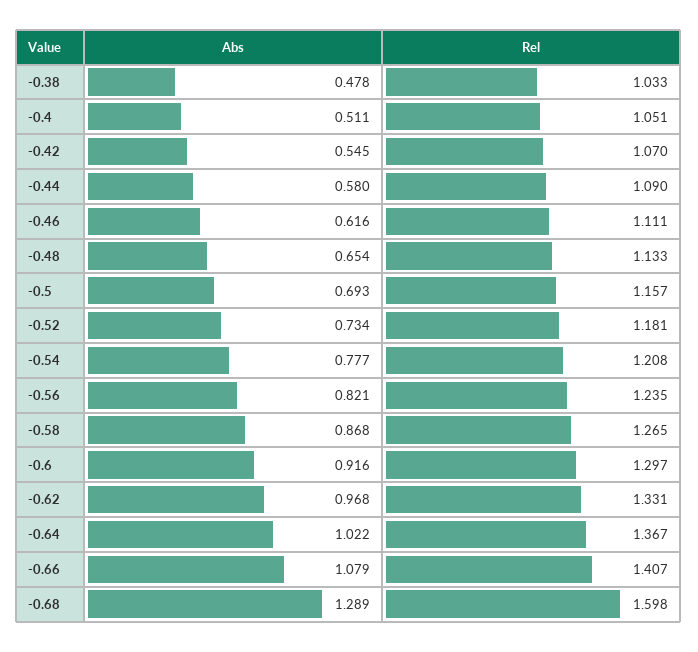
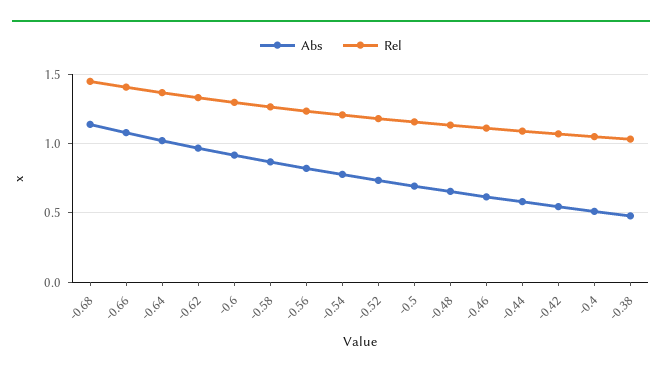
  {
    "Abs": {
      "-0.38": 0.478,
      "-0.4": 0.511,
      "-0.42": 0.545,
      "-0.44": 0.58,
      "-0.46": 0.616,
      "-0.48": 0.654,
      "-0.5": 0.693,
      "-0.52": 0.734,
      "-0.54": 0.777,
      "-0.56": 0.821,
      "-0.58": 0.868,
      "-0.6": 0.916,
      "-0.62": 0.968,
      "-0.64": 1.022,
      "-0.66": 1.079,
-     "-0.68": 1.289
+     "-0.68": 1.15
    },
    "Rel": {
      "-0.38": 1.033,
      "-0.4": 1.051,
      "-0.42": 1.07,
      "-0.44": 1.09,
      "-0.46": 1.111,
      "-0.48": 1.133,
      "-0.5": 1.157,
      "-0.52": 1.181,
      "-0.54": 1.208,
      "-0.56": 1.235,
      "-0.58": 1.265,
      "-0.6": 1.297,
      "-0.62": 1.331,
      "-0.64": 1.367,
      "-0.66": 1.407,
-     "-0.68": 1.598
+     "-0.68": 1.45
    }
  }

